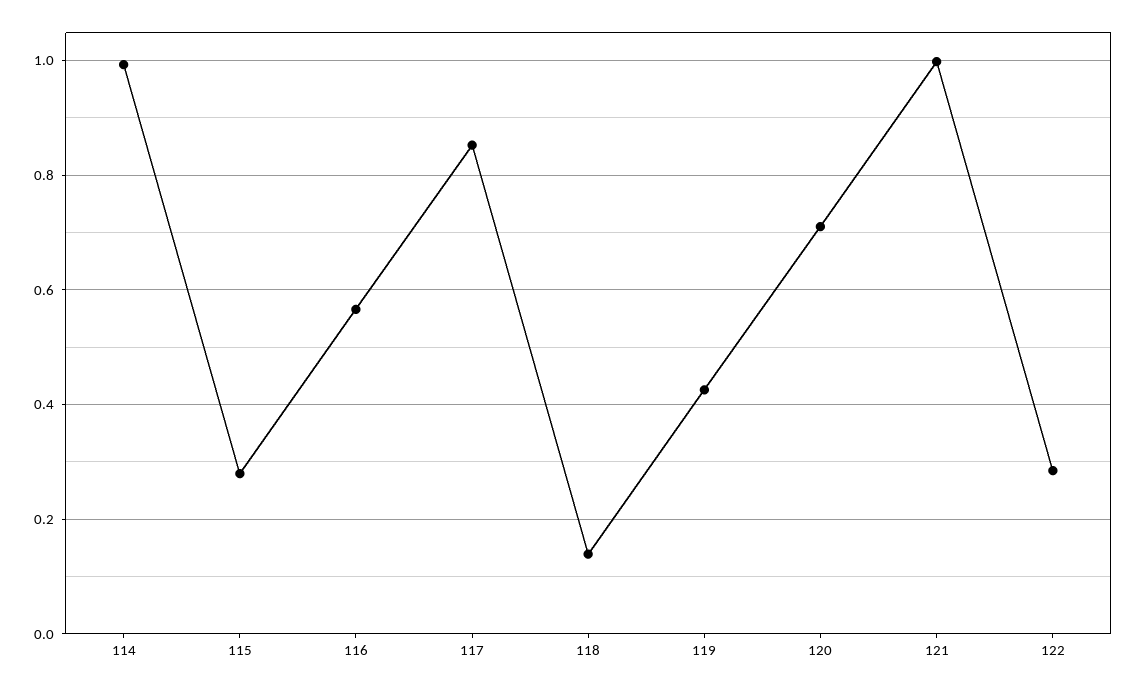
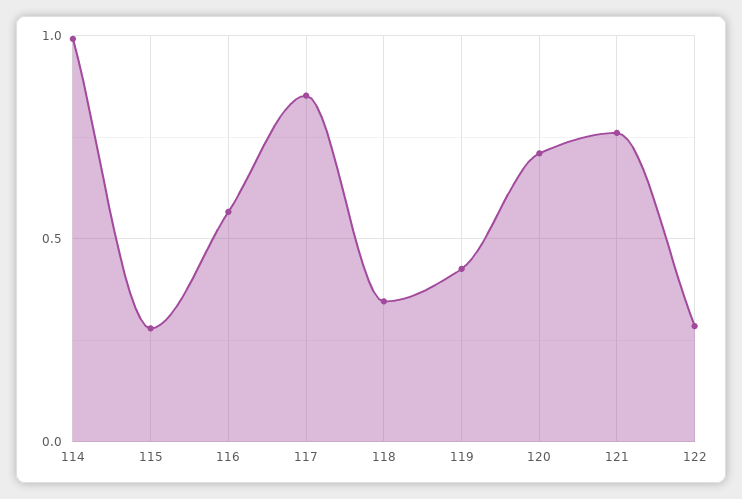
  {
    "114": 1,
    "115": 0.28,
    "116": 0.56,
    "117": 0.86,
-   "118": 0.14,
+   "118": 0.35,
    "119": 0.42,
    "120": 0.72,
-   "121": 1,
+   "121": 0.75,
    "122": 0.28
  }

